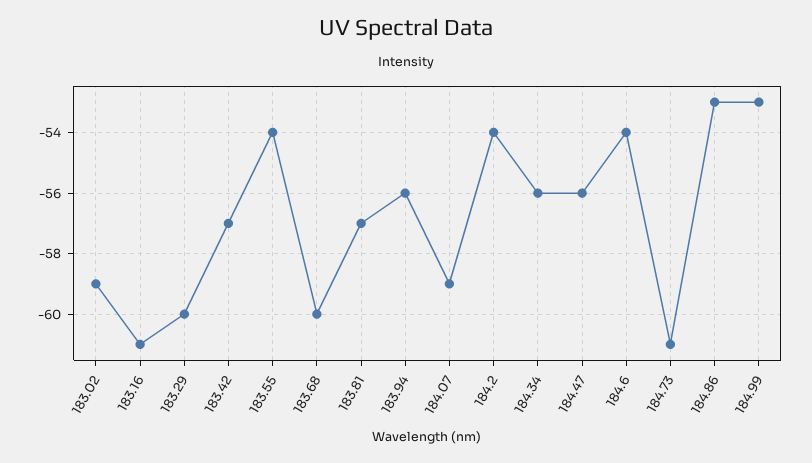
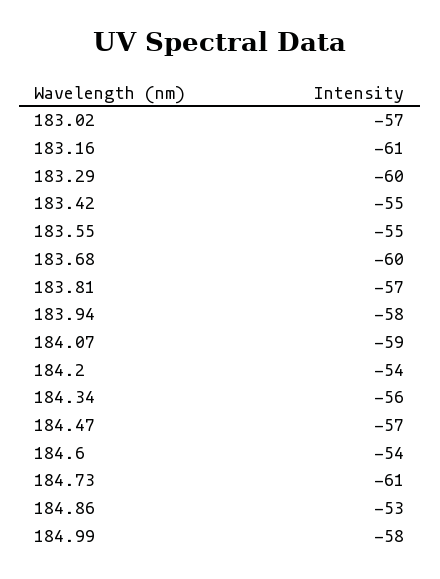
  {
-   "183.02": -59,
+   "183.02": -57,
    "183.16": -61,
    "183.29": -60,
-   "183.42": -57,
+   "183.42": -55,
-   "183.55": -54,
+   "183.55": -55,
    "183.68": -60,
    "183.81": -57,
-   "183.94": -56,
+   "183.94": -58,
    "184.07": -59,
    "184.2": -54,
    "184.34": -56,
-   "184.47": -56,
+   "184.47": -57,
    "184.6": -54,
    "184.73": -61,
    "184.86": -53,
-   "184.99": -53
+   "184.99": -58
  }

